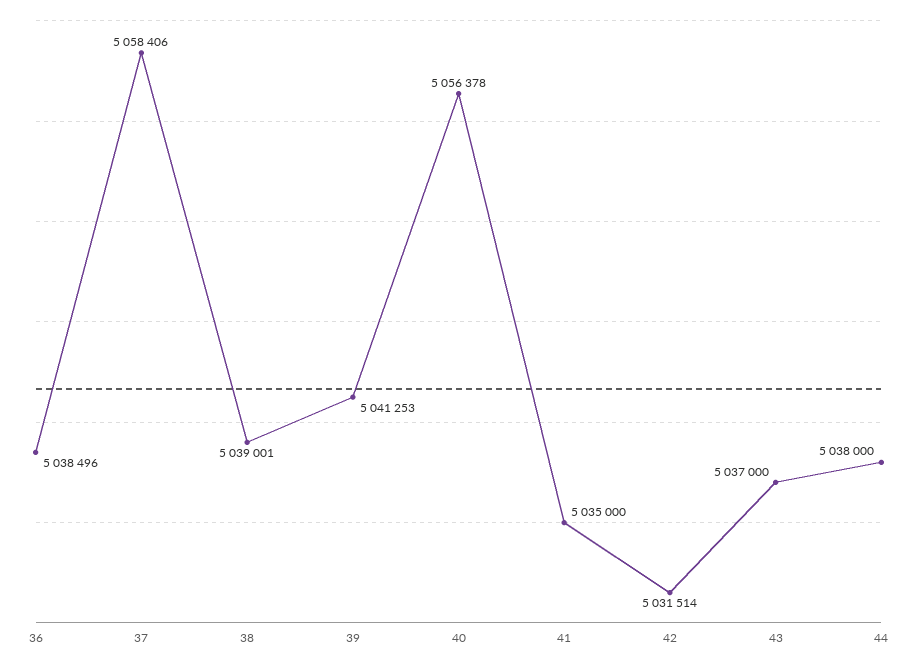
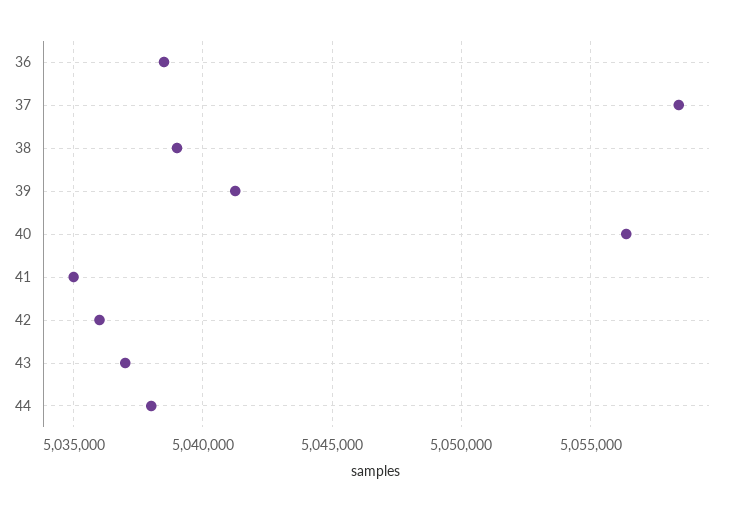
  {
    "36": 5038496,
    "37": 5058406,
    "38": 5039001,
    "39": 5041253,
    "40": 5056378,
    "41": 5035000,
-   "42": 5031514,
+   "42": 5036000,
    "43": 5037000,
    "44": 5038000
  }

